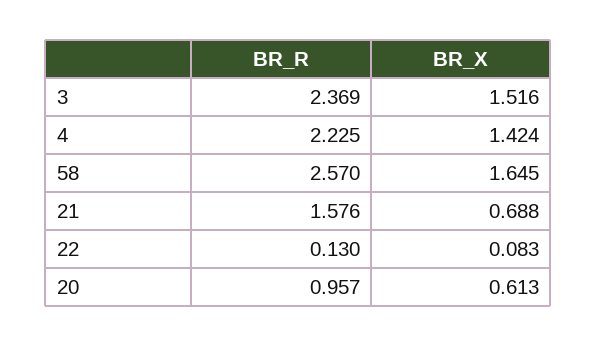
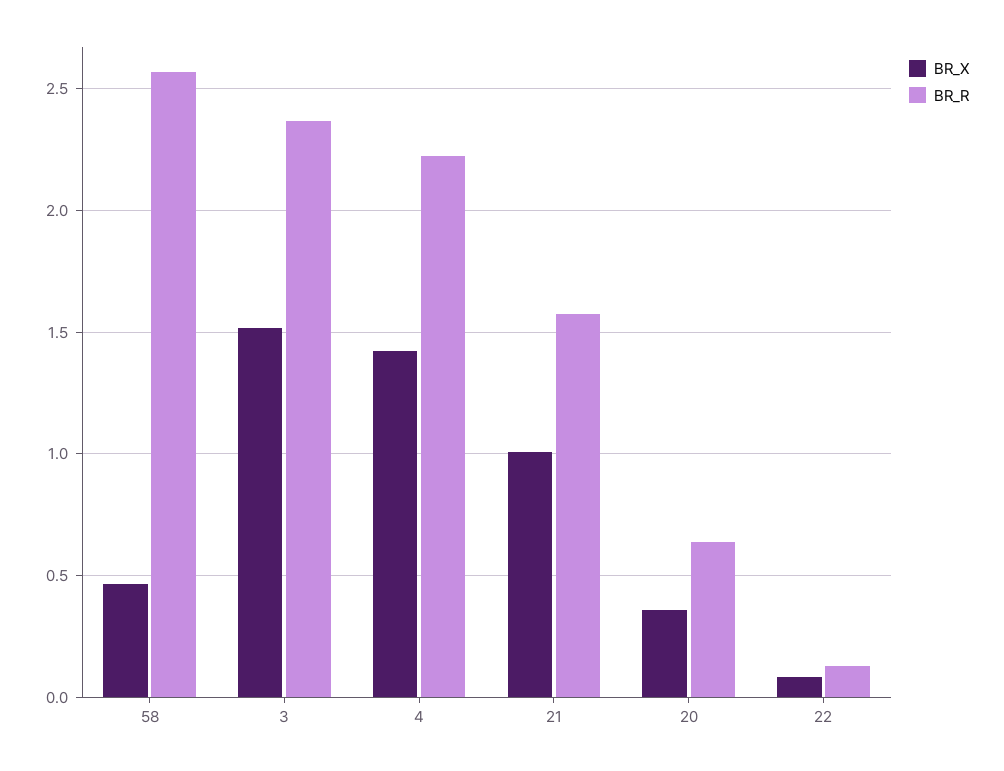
  {
    "BR_R": {
      "3": 2.369,
      "4": 2.225,
      "58": 2.57,
      "21": 1.576,
      "22": 0.13,
-     "20": 0.957
+     "20": 0.65
    },
    "BR_X": {
      "3": 1.516,
      "4": 1.424,
-     "58": 1.645,
+     "58": 0.45,
-     "21": 0.688,
+     "21": 1,
      "22": 0.083,
-     "20": 0.613
+     "20": 0.35
    }
  }

